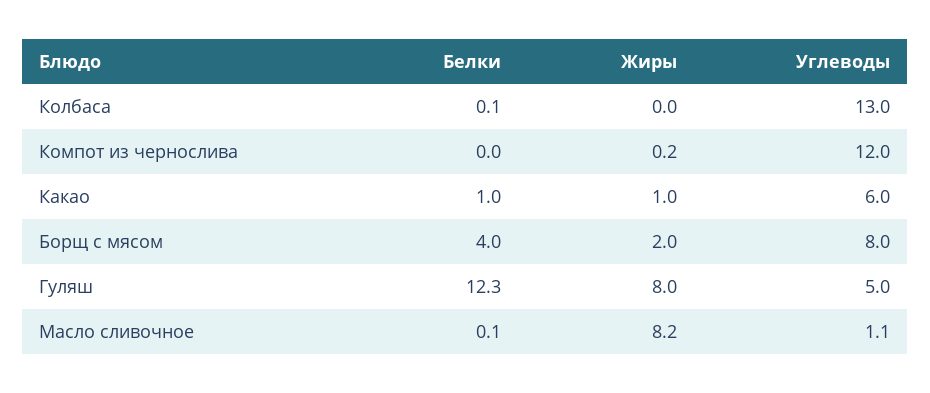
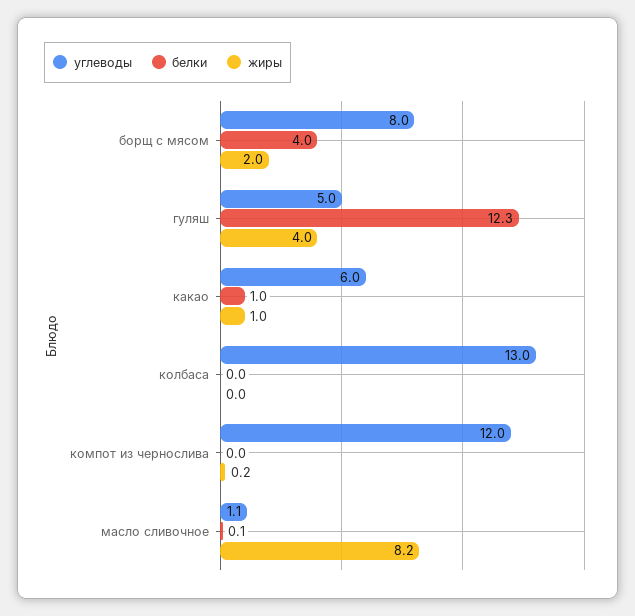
  {
    "Белки": {
-     "Колбаса": 0.1,
+     "Колбаса": 0,
      "Компот из чернослива": 0,
      "Какао": 1,
      "Борщ с мясом": 4,
      "Гуляш": 12.3,
      "Масло сливочное": 0.1
    },
    "Жиры": {
      "Колбаса": 0,
      "Компот из чернослива": 0.2,
      "Какао": 1,
      "Борщ с мясом": 2,
-     "Гуляш": 8,
+     "Гуляш": 4,
      "Масло сливочное": 8.2
    },
    "Углеводы": {
      "Колбаса": 13,
      "Компот из чернослива": 12,
      "Какао": 6,
      "Борщ с мясом": 8,
      "Гуляш": 5,
      "Масло сливочное": 1.1
    }
  }

